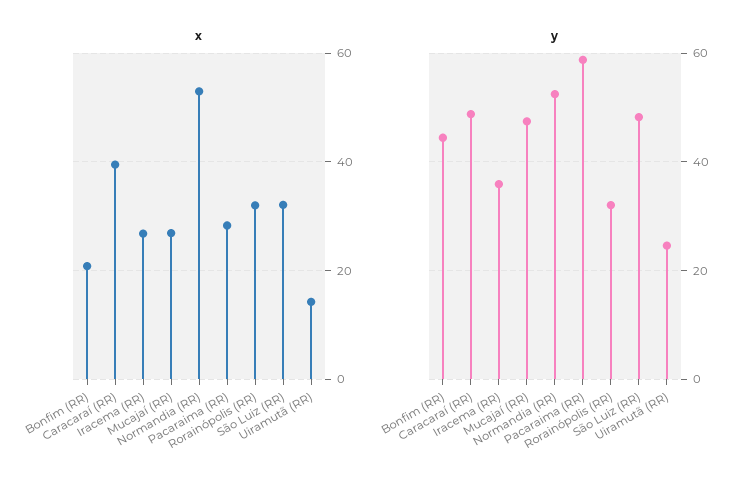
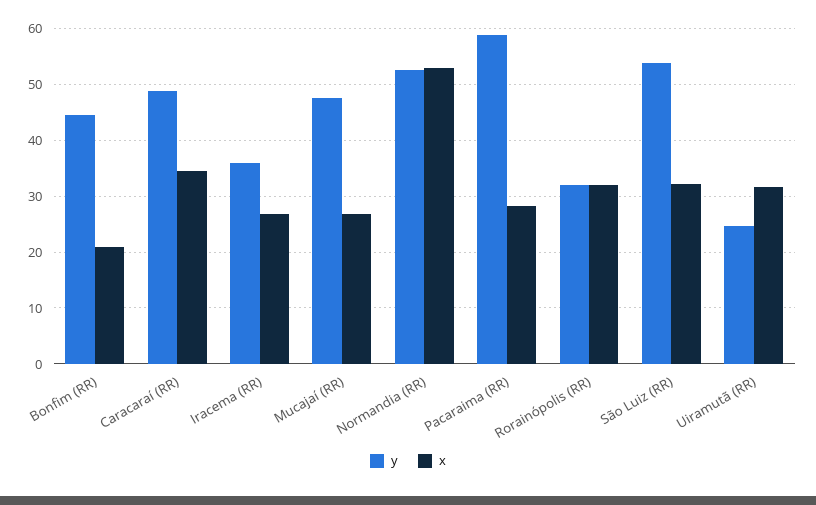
  {
    "x": {
      "Bonfim (RR)": 20,
-     "Caracaraí (RR)": 40,
+     "Caracaraí (RR)": 34,
      "Iracema (RR)": 26,
      "Mucajaí (RR)": 26,
      "Normandia (RR)": 52,
      "Pacaraima (RR)": 28,
      "Rorainópolis (RR)": 32,
      "São Luiz (RR)": 32,
-     "Uiramutã (RR)": 14
+     "Uiramutã (RR)": 32
    },
    "y": {
      "Bonfim (RR)": 44,
      "Caracaraí (RR)": 48,
      "Iracema (RR)": 36,
      "Mucajaí (RR)": 48,
      "Normandia (RR)": 52,
      "Pacaraima (RR)": 58,
      "Rorainópolis (RR)": 32,
-     "São Luiz (RR)": 48,
+     "São Luiz (RR)": 54,
      "Uiramutã (RR)": 24
    }
  }

